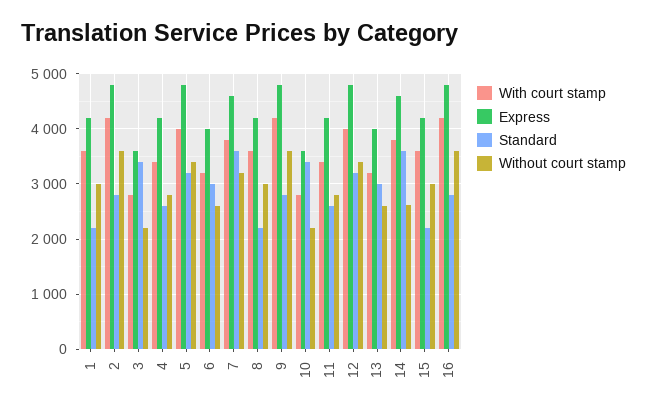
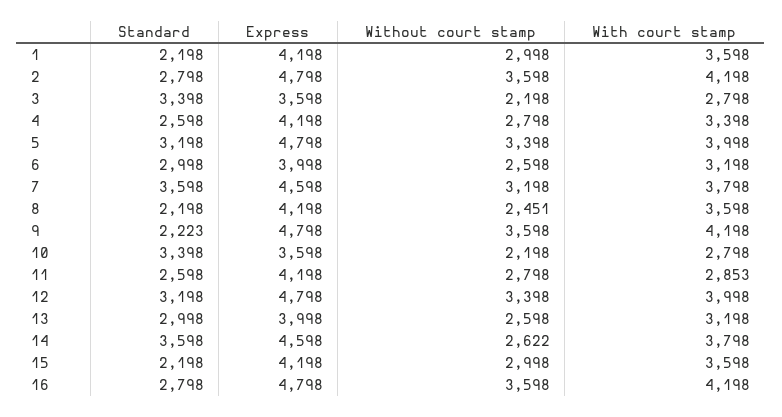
  {
    "With court stamp": {
      "1": 3598,
      "2": 4198,
      "3": 2798,
      "4": 3398,
      "5": 3998,
      "6": 3198,
      "7": 3798,
      "8": 3598,
      "9": 4198,
      "10": 2798,
-     "11": 3400,
+     "11": 2853,
      "12": 3998,
      "13": 3198,
      "14": 3798,
      "15": 3598,
      "16": 4198
    },
    "Express": {
      "1": 4198,
      "2": 4798,
      "3": 3598,
      "4": 4198,
      "5": 4798,
      "6": 3998,
      "7": 4598,
      "8": 4198,
      "9": 4798,
      "10": 3598,
      "11": 4198,
      "12": 4798,
      "13": 3998,
      "14": 4598,
      "15": 4198,
      "16": 4798
    },
    "Standard": {
      "1": 2198,
      "2": 2798,
      "3": 3398,
      "4": 2598,
      "5": 3198,
      "6": 2998,
      "7": 3598,
      "8": 2198,
-     "9": 2800,
+     "9": 2223,
      "10": 3398,
      "11": 2598,
      "12": 3198,
      "13": 2998,
      "14": 3598,
      "15": 2198,
      "16": 2798
    },
    "Without court stamp": {
      "1": 2998,
      "2": 3598,
      "3": 2198,
      "4": 2798,
      "5": 3398,
      "6": 2598,
      "7": 3198,
-     "8": 3000,
+     "8": 2451,
      "9": 3598,
      "10": 2198,
      "11": 2798,
      "12": 3398,
      "13": 2598,
      "14": 2622,
      "15": 2998,
      "16": 3598
    }
  }

